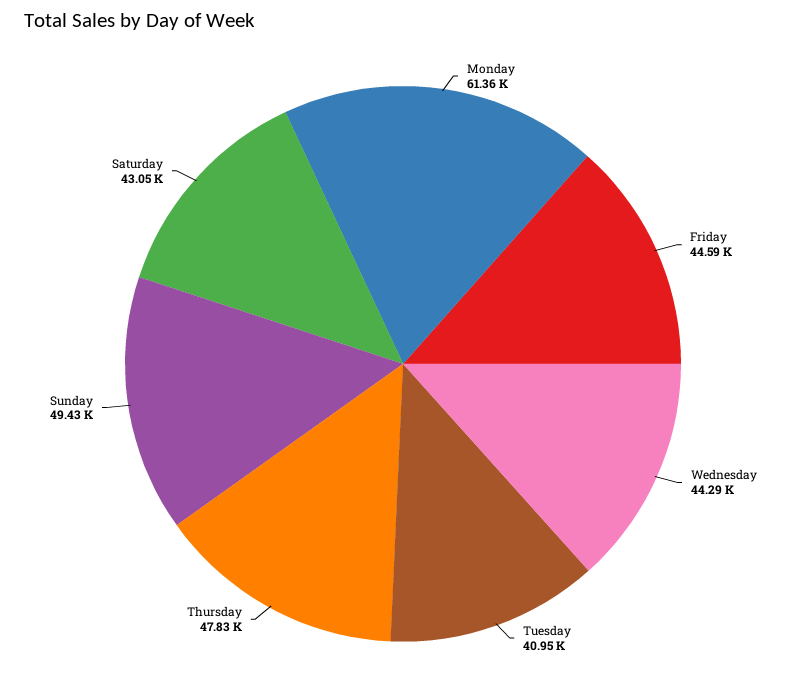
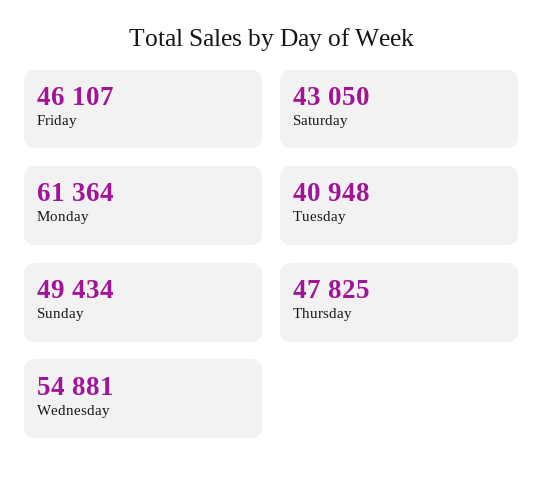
  {
    "Monday": 61364,
-   "Friday": 44590,
+   "Friday": 46107,
-   "Wednesday": 44290,
+   "Wednesday": 54881,
    "Tuesday": 40948,
    "Thursday": 47825,
    "Sunday": 49434,
    "Saturday": 43050
  }

